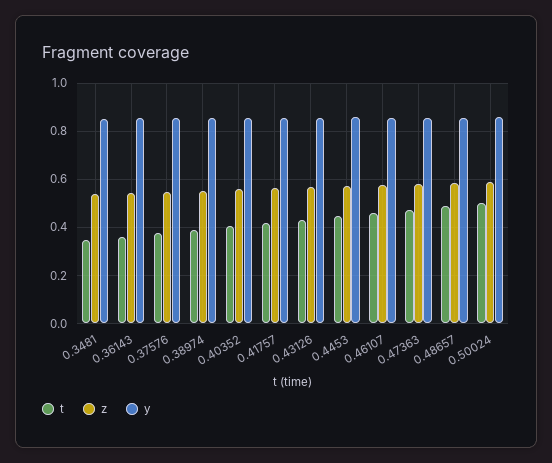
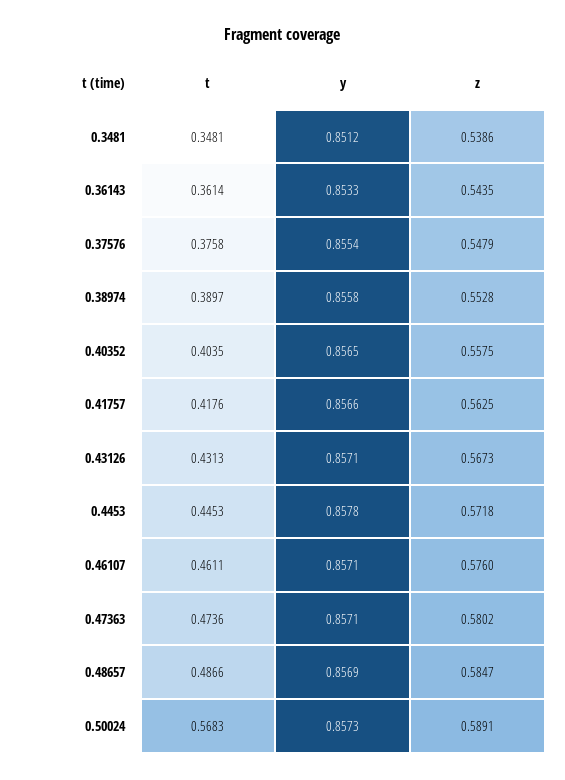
  {
    "t": {
      "0.3481": 0.3481,
      "0.36143": 0.3614,
      "0.37576": 0.3758,
      "0.38974": 0.3897,
      "0.40352": 0.4035,
      "0.41757": 0.4176,
      "0.43126": 0.4313,
      "0.4453": 0.4453,
      "0.46107": 0.4611,
      "0.47363": 0.4736,
      "0.48657": 0.4866,
-     "0.50024": 0.5
+     "0.50024": 0.5683
    },
    "z": {
      "0.3481": 0.5386,
      "0.36143": 0.5435,
      "0.37576": 0.5479,
      "0.38974": 0.5528,
      "0.40352": 0.5575,
      "0.41757": 0.5625,
      "0.43126": 0.5673,
      "0.4453": 0.5718,
      "0.46107": 0.576,
      "0.47363": 0.5802,
      "0.48657": 0.5847,
      "0.50024": 0.5891
    },
    "y": {
      "0.3481": 0.8512,
      "0.36143": 0.8533,
      "0.37576": 0.8554,
      "0.38974": 0.8558,
      "0.40352": 0.8565,
      "0.41757": 0.8566,
      "0.43126": 0.8571,
      "0.4453": 0.8578,
      "0.46107": 0.8571,
      "0.47363": 0.8571,
      "0.48657": 0.8569,
      "0.50024": 0.8573
    }
  }

